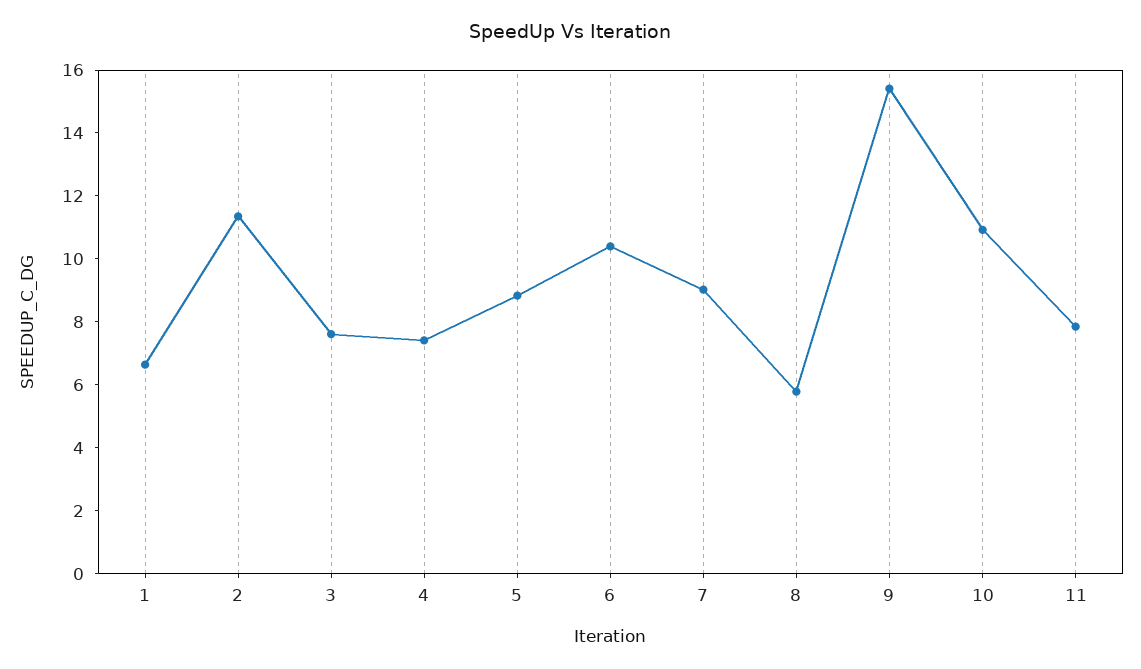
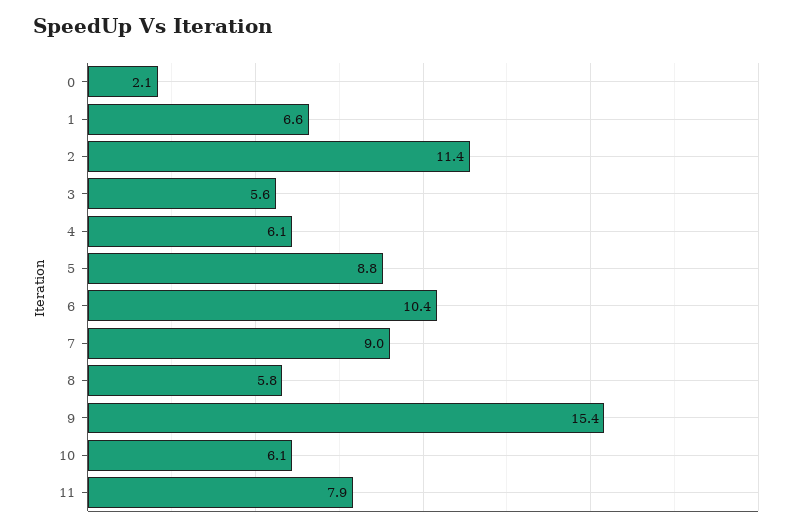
  {
    "1": 6.6,
    "2": 11.4,
-   "3": 7.5,
+   "3": 5.6,
-   "4": 7.5,
+   "4": 6.1,
    "5": 8.8,
    "6": 10.4,
    "7": 9,
    "8": 5.8,
    "9": 15.4,
-   "10": 11,
+   "10": 6.1,
-   "11": 7.9
+   "11": 7.9,
+   "0": 2.1
  }

